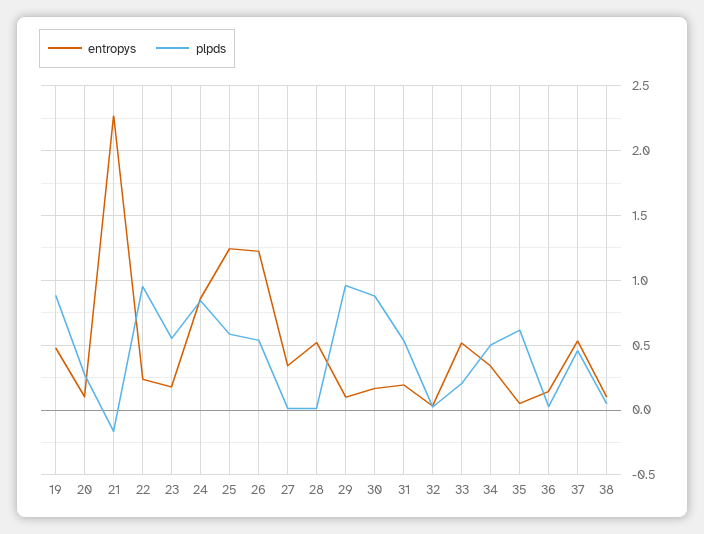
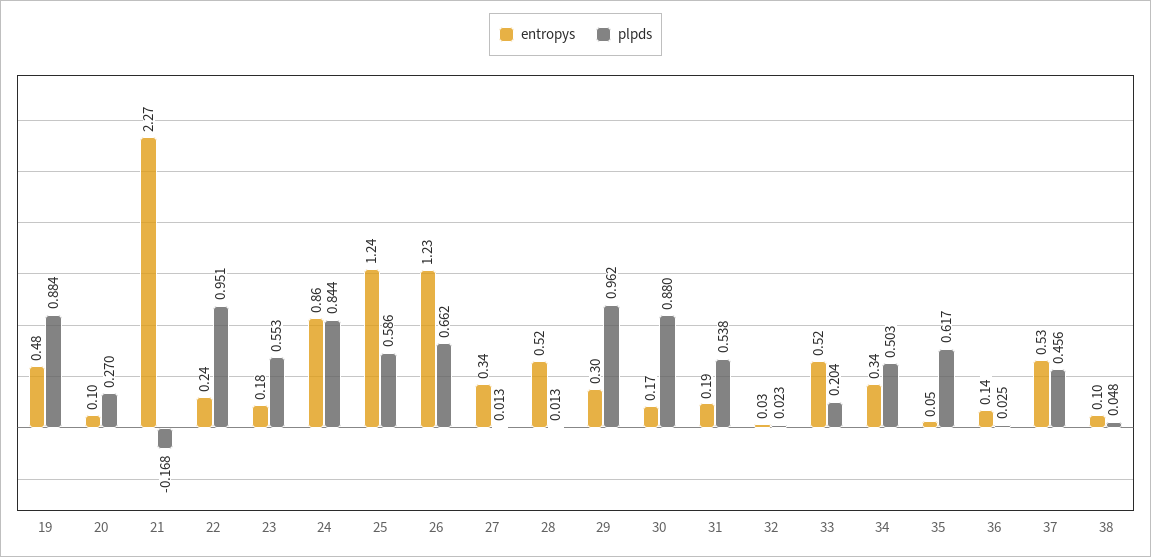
  {
    "entropys": {
      "19": 0.48,
      "20": 0.1,
      "21": 2.27,
      "22": 0.24,
      "23": 0.18,
      "24": 0.86,
      "25": 1.24,
      "26": 1.23,
      "27": 0.34,
      "28": 0.52,
-     "29": 0.1,
+     "29": 0.3,
      "30": 0.17,
      "31": 0.19,
      "32": 0.03,
      "33": 0.52,
      "34": 0.34,
      "35": 0.05,
      "36": 0.14,
      "37": 0.53,
      "38": 0.1
    },
    "plpds": {
      "19": 0.884,
      "20": 0.27,
      "21": -0.168,
      "22": 0.951,
      "23": 0.553,
      "24": 0.844,
      "25": 0.586,
-     "26": 0.55,
+     "26": 0.662,
      "27": 0.013,
      "28": 0.013,
      "29": 0.962,
      "30": 0.88,
      "31": 0.538,
      "32": 0.023,
      "33": 0.204,
      "34": 0.503,
      "35": 0.617,
      "36": 0.025,
      "37": 0.456,
      "38": 0.048
    }
  }

